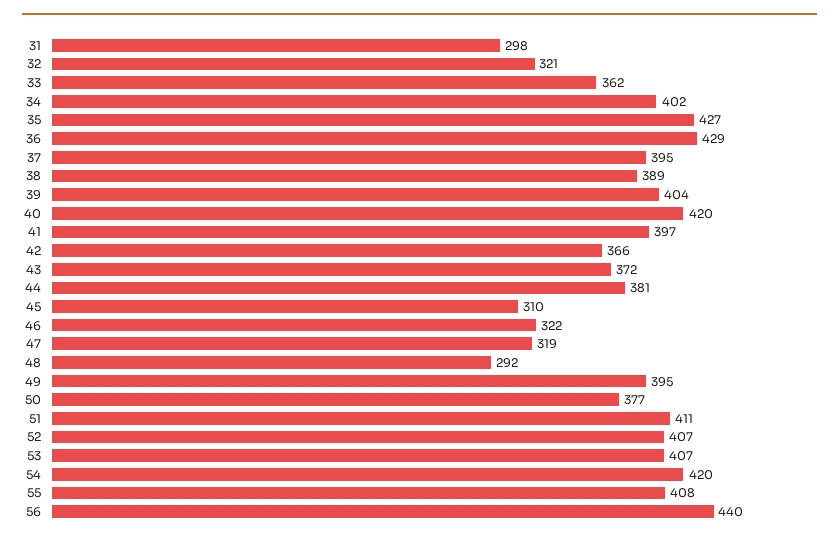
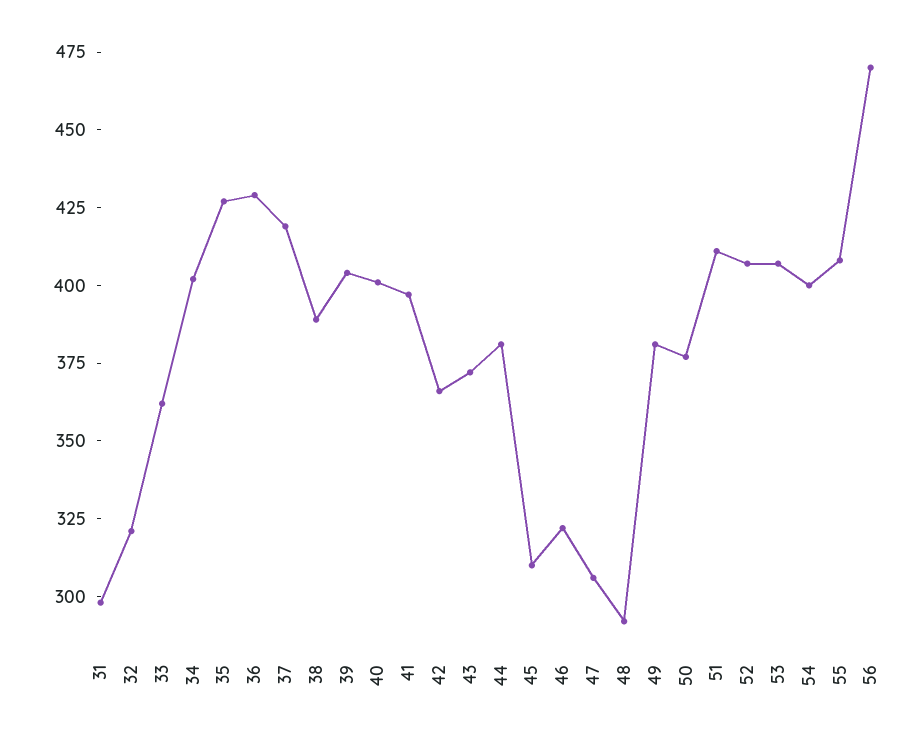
  {
    "31": 298,
    "32": 321,
    "33": 362,
    "34": 402,
    "35": 427,
    "36": 429,
-   "37": 395,
+   "37": 420,
    "38": 389,
    "39": 404,
-   "40": 420,
+   "40": 400,
    "41": 397,
    "42": 366,
    "43": 372,
    "44": 381,
    "45": 310,
    "46": 322,
-   "47": 319,
+   "47": 305,
    "48": 292,
-   "49": 395,
+   "49": 380,
    "50": 377,
    "51": 411,
    "52": 407,
    "53": 407,
-   "54": 420,
+   "54": 400,
    "55": 408,
-   "56": 440
+   "56": 470
  }

